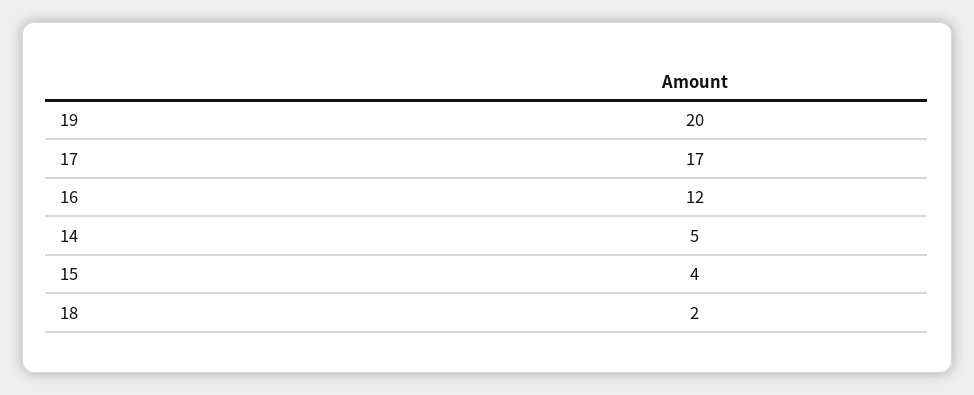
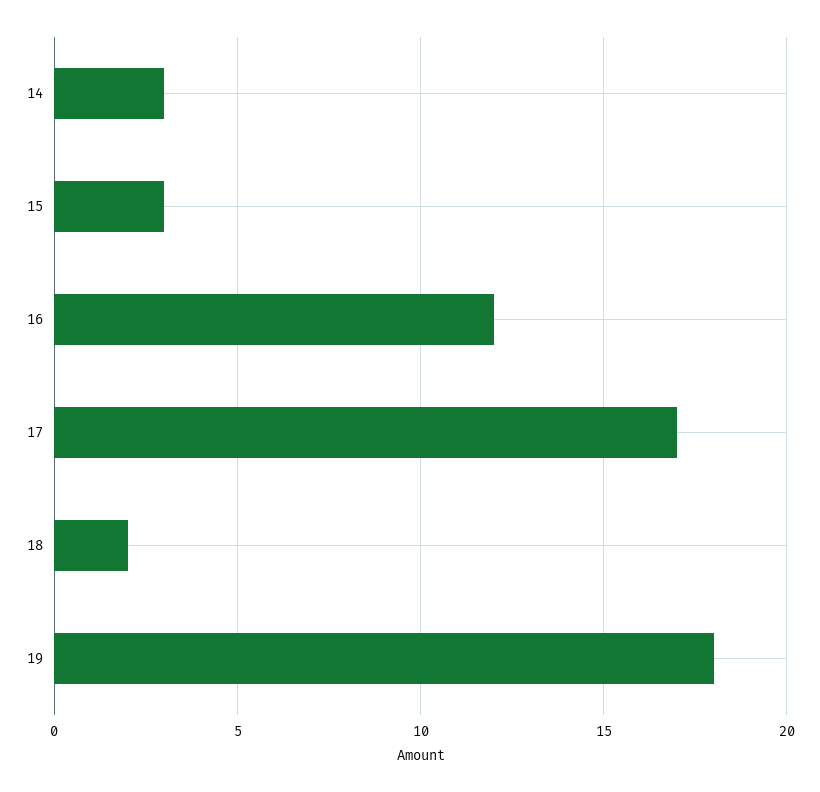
  {
-   "19": 20,
+   "19": 18,
    "17": 17,
    "16": 12,
-   "14": 5,
+   "14": 3,
-   "15": 4,
+   "15": 3,
    "18": 2
  }

